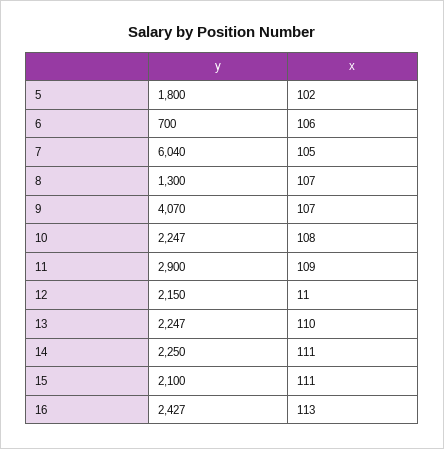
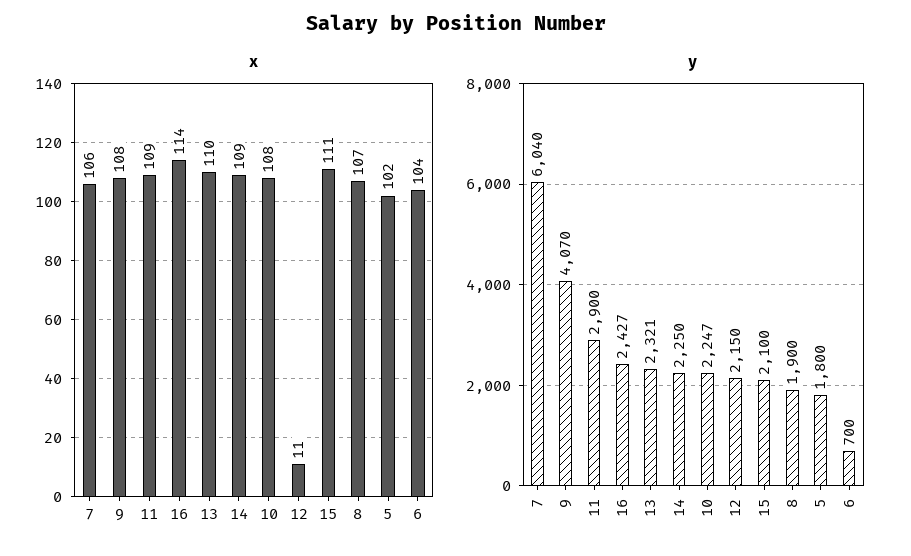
  {
    "y": {
      "5": 1800,
      "6": 700,
      "7": 6040,
-     "8": 1300,
+     "8": 1900,
      "9": 4070,
      "10": 2247,
      "11": 2900,
      "12": 2150,
-     "13": 2247,
+     "13": 2321,
      "14": 2250,
      "15": 2100,
      "16": 2427
    },
    "x": {
      "5": 102,
-     "6": 106,
+     "6": 104,
-     "7": 105,
+     "7": 106,
      "8": 107,
-     "9": 107,
+     "9": 108,
      "10": 108,
      "11": 109,
      "12": 11,
      "13": 110,
-     "14": 111,
+     "14": 109,
      "15": 111,
-     "16": 113
+     "16": 114
    }
  }

